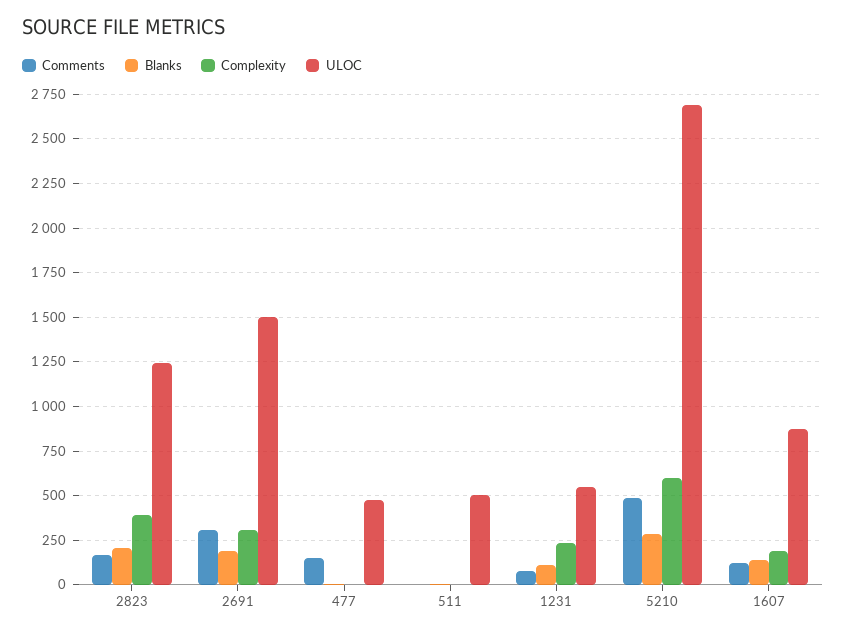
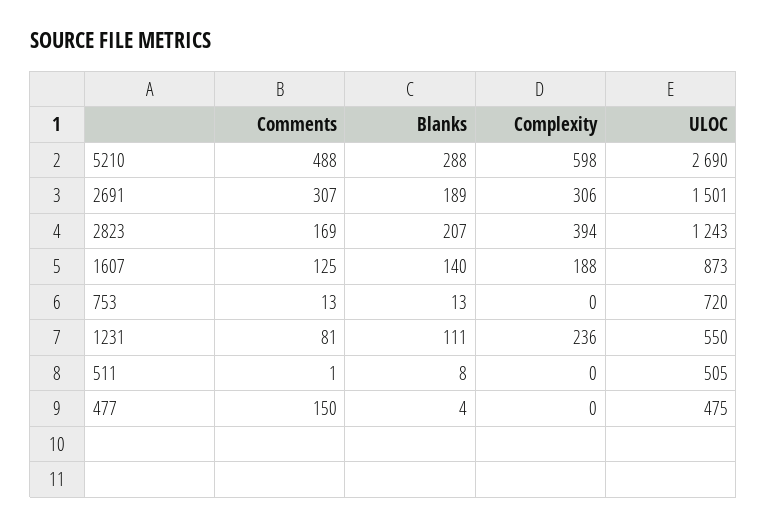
  {
    "Comments": {
      "2823": 169,
      "2691": 307,
      "477": 150,
      "511": 1,
      "1231": 81,
      "5210": 488,
-     "1607": 125
+     "1607": 125,
+     "753": 13
    },
    "Blanks": {
      "2823": 207,
      "2691": 189,
      "477": 4,
      "511": 8,
      "1231": 111,
      "5210": 288,
-     "1607": 140
+     "1607": 140,
+     "753": 13
    },
    "Complexity": {
      "2823": 394,
      "2691": 306,
      "477": 0,
      "511": 0,
      "1231": 236,
      "5210": 598,
-     "1607": 188
+     "1607": 188,
+     "753": 0
    },
    "ULOC": {
      "2823": 1243,
      "2691": 1501,
      "477": 475,
      "511": 505,
      "1231": 550,
      "5210": 2690,
-     "1607": 873
+     "1607": 873,
+     "753": 720
    }
  }

